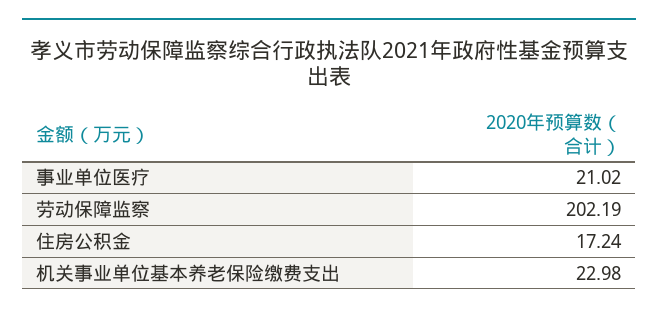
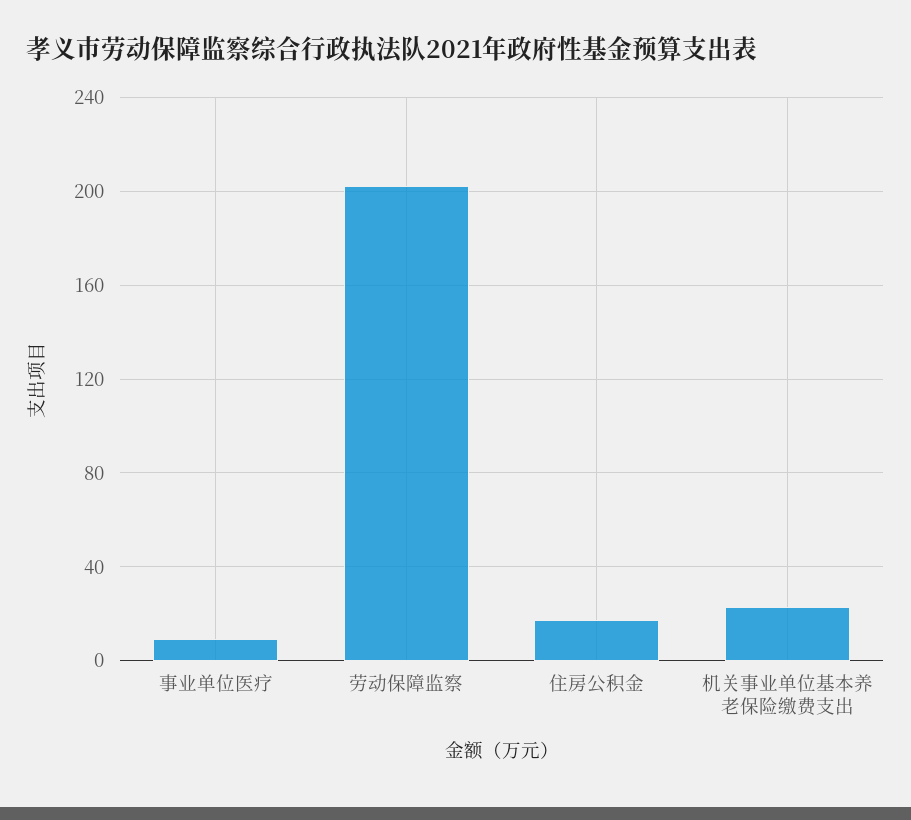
  {
-   "事业单位医疗": 21.02,
+   "事业单位医疗": 10,
    "劳动保障监察": 202.19,
    "住房公积金": 17.24,
    "机关事业单位基本养老保险缴费支出": 22.98
  }

